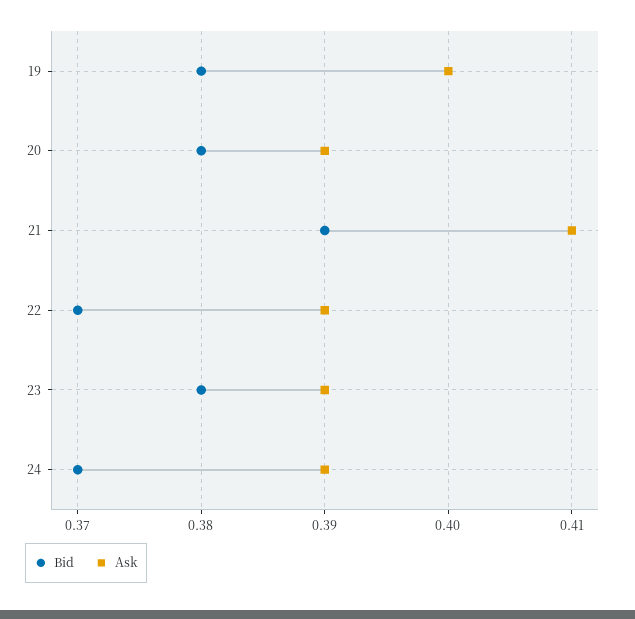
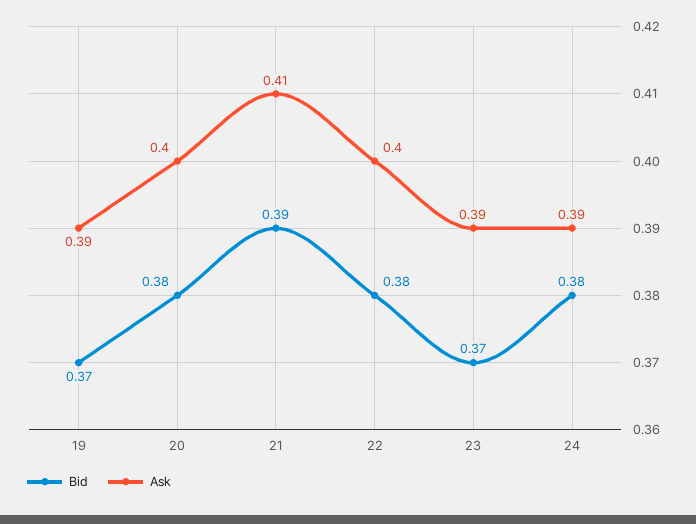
  {
    "Bid": {
-     "19": 0.38,
+     "19": 0.37,
      "20": 0.38,
      "21": 0.39,
-     "22": 0.37,
+     "22": 0.38,
-     "23": 0.38,
+     "23": 0.37,
-     "24": 0.37
+     "24": 0.38
    },
    "Ask": {
-     "19": 0.4,
+     "19": 0.39,
-     "20": 0.39,
+     "20": 0.4,
      "21": 0.41,
-     "22": 0.39,
+     "22": 0.4,
      "23": 0.39,
      "24": 0.39
    }
  }

